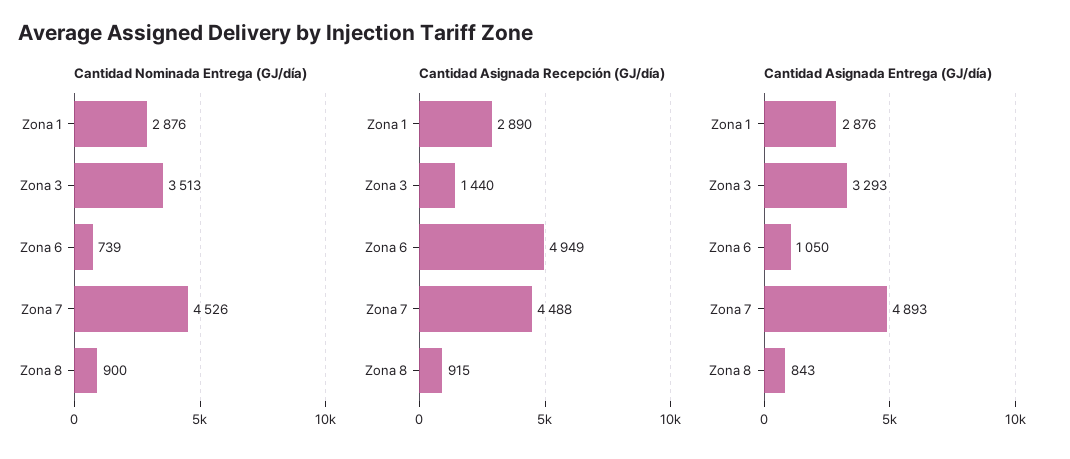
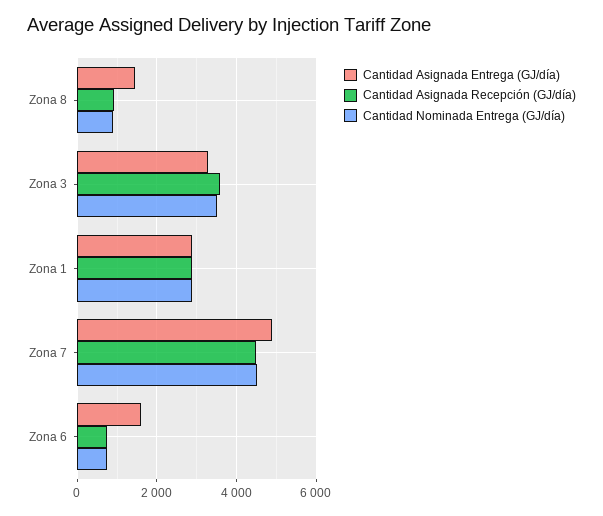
  {
    "Cantidad Nominada Entrega (GJ/día)": {
      "Zona 1": 2876,
      "Zona 3": 3513,
      "Zona 6": 739,
      "Zona 7": 4526,
      "Zona 8": 900
    },
    "Cantidad Asignada Recepción (GJ/día)": {
      "Zona 1": 2890,
-     "Zona 3": 1440,
+     "Zona 3": 3600,
-     "Zona 6": 4949,
+     "Zona 6": 800,
      "Zona 7": 4488,
      "Zona 8": 915
    },
    "Cantidad Asignada Entrega (GJ/día)": {
      "Zona 1": 2876,
      "Zona 3": 3293,
-     "Zona 6": 1050,
+     "Zona 6": 1600,
      "Zona 7": 4893,
-     "Zona 8": 843
+     "Zona 8": 1400
    }
  }

